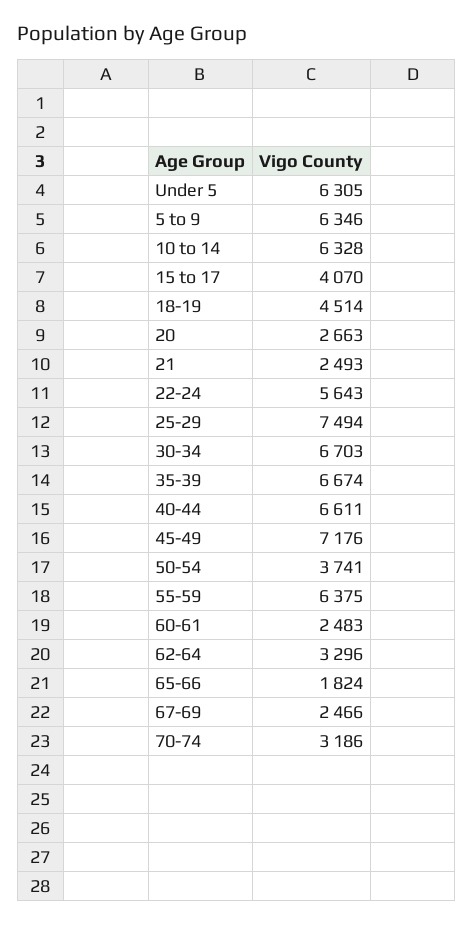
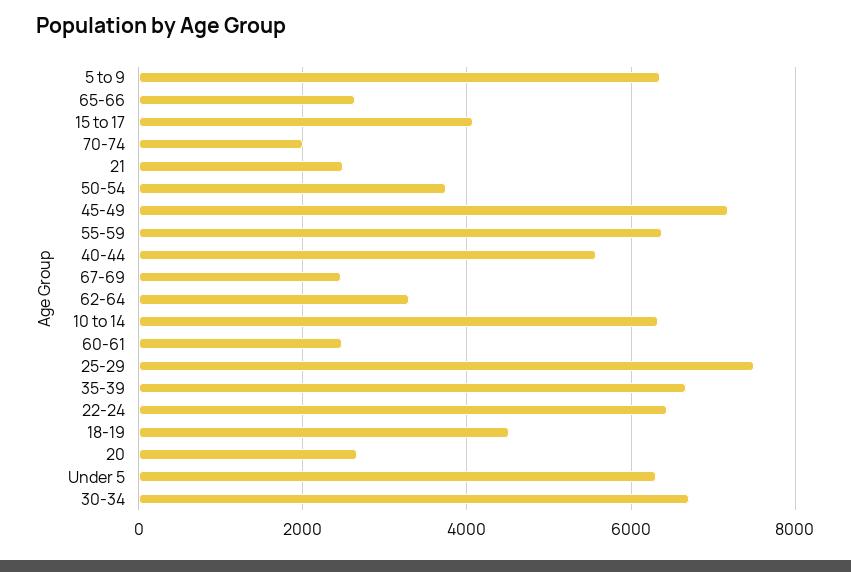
  {
    "Under 5": 6305,
    "5 to 9": 6346,
    "10 to 14": 6328,
    "15 to 17": 4070,
    "18-19": 4514,
    "20": 2663,
    "21": 2493,
-   "22-24": 5643,
+   "22-24": 6400,
    "25-29": 7494,
    "30-34": 6703,
    "35-39": 6674,
-   "40-44": 6611,
+   "40-44": 5600,
    "45-49": 7176,
    "50-54": 3741,
    "55-59": 6375,
    "60-61": 2483,
    "62-64": 3296,
-   "65-66": 1824,
+   "65-66": 2600,
    "67-69": 2466,
-   "70-74": 3186
+   "70-74": 2000
  }

